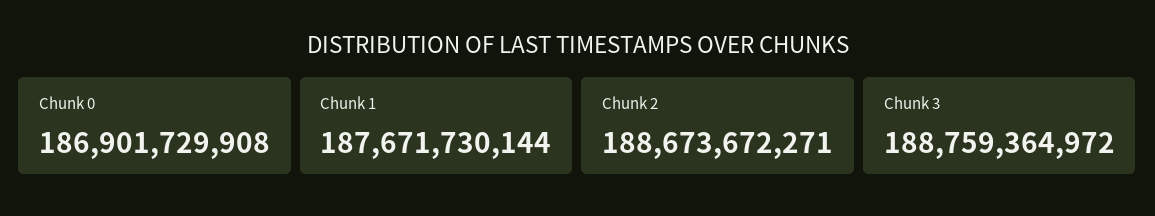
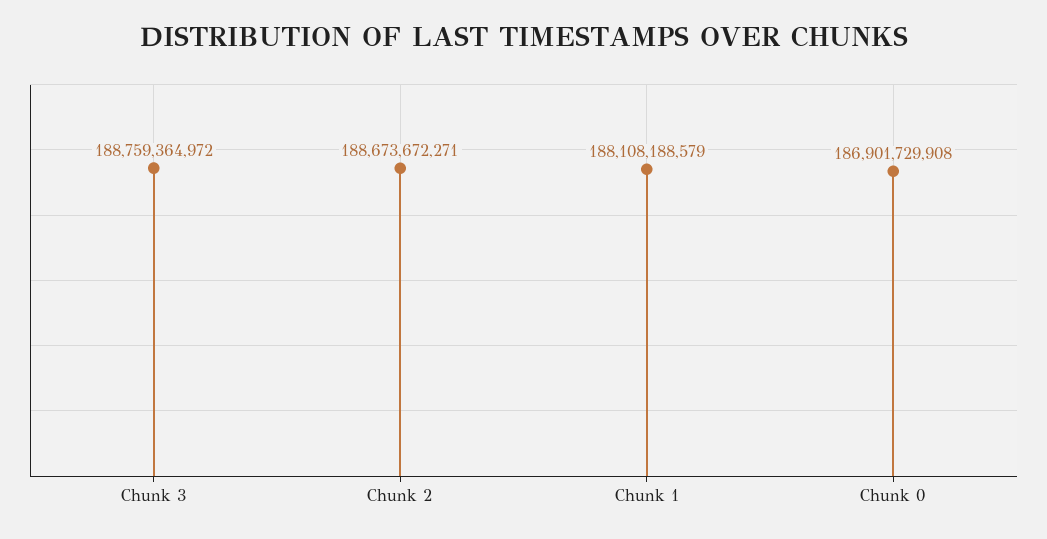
  {
    "Chunk 0": 186901729908,
-   "Chunk 1": 187671730144,
+   "Chunk 1": 188108188579,
    "Chunk 2": 188673672271,
    "Chunk 3": 188759364972
  }

